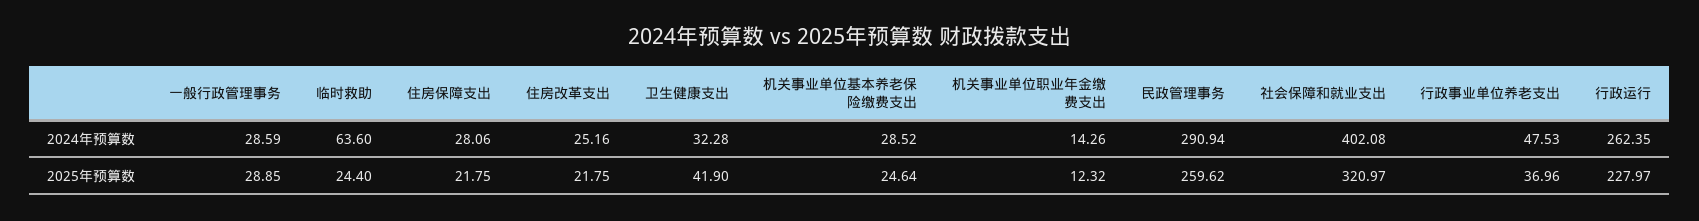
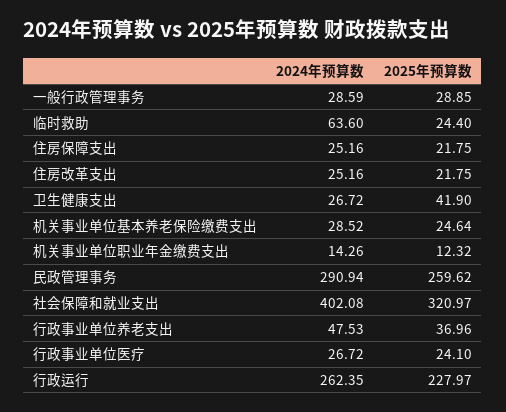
  {
    "一般行政管理事务": {
      "2024年预算数": 28.59,
      "2025年预算数": 28.85
    },
    "临时救助": {
      "2024年预算数": 63.6,
      "2025年预算数": 24.4
    },
    "住房保障支出": {
-     "2024年预算数": 28.06,
+     "2024年预算数": 25.16,
      "2025年预算数": 21.75
    },
    "住房改革支出": {
      "2024年预算数": 25.16,
      "2025年预算数": 21.75
    },
    "卫生健康支出": {
-     "2024年预算数": 32.28,
+     "2024年预算数": 26.72,
      "2025年预算数": 41.9
    },
    "机关事业单位基本养老保险缴费支出": {
      "2024年预算数": 28.52,
      "2025年预算数": 24.64
    },
    "机关事业单位职业年金缴费支出": {
      "2024年预算数": 14.26,
      "2025年预算数": 12.32
    },
    "民政管理事务": {
      "2024年预算数": 290.94,
      "2025年预算数": 259.62
    },
    "社会保障和就业支出": {
      "2024年预算数": 402.08,
      "2025年预算数": 320.97
    },
    "行政事业单位养老支出": {
      "2024年预算数": 47.53,
      "2025年预算数": 36.96
    },
    "行政运行": {
      "2024年预算数": 262.35,
      "2025年预算数": 227.97
-   }
+   },
+   "行政事业单位医疗": {
+     "2024年预算数": 26.72,
+     "2025年预算数": 24.1
+   }
  }

